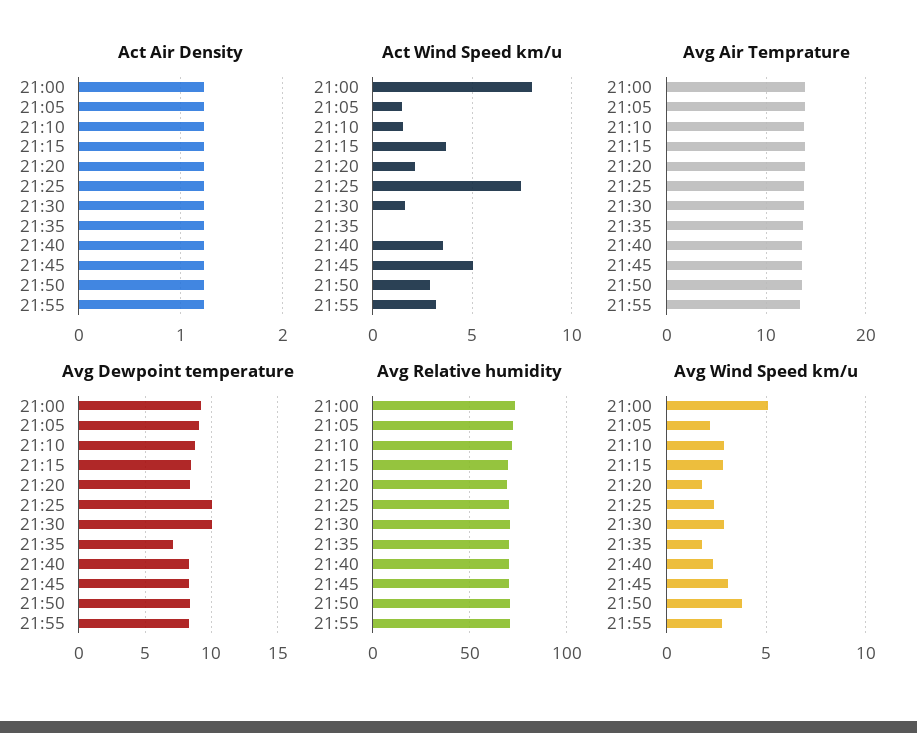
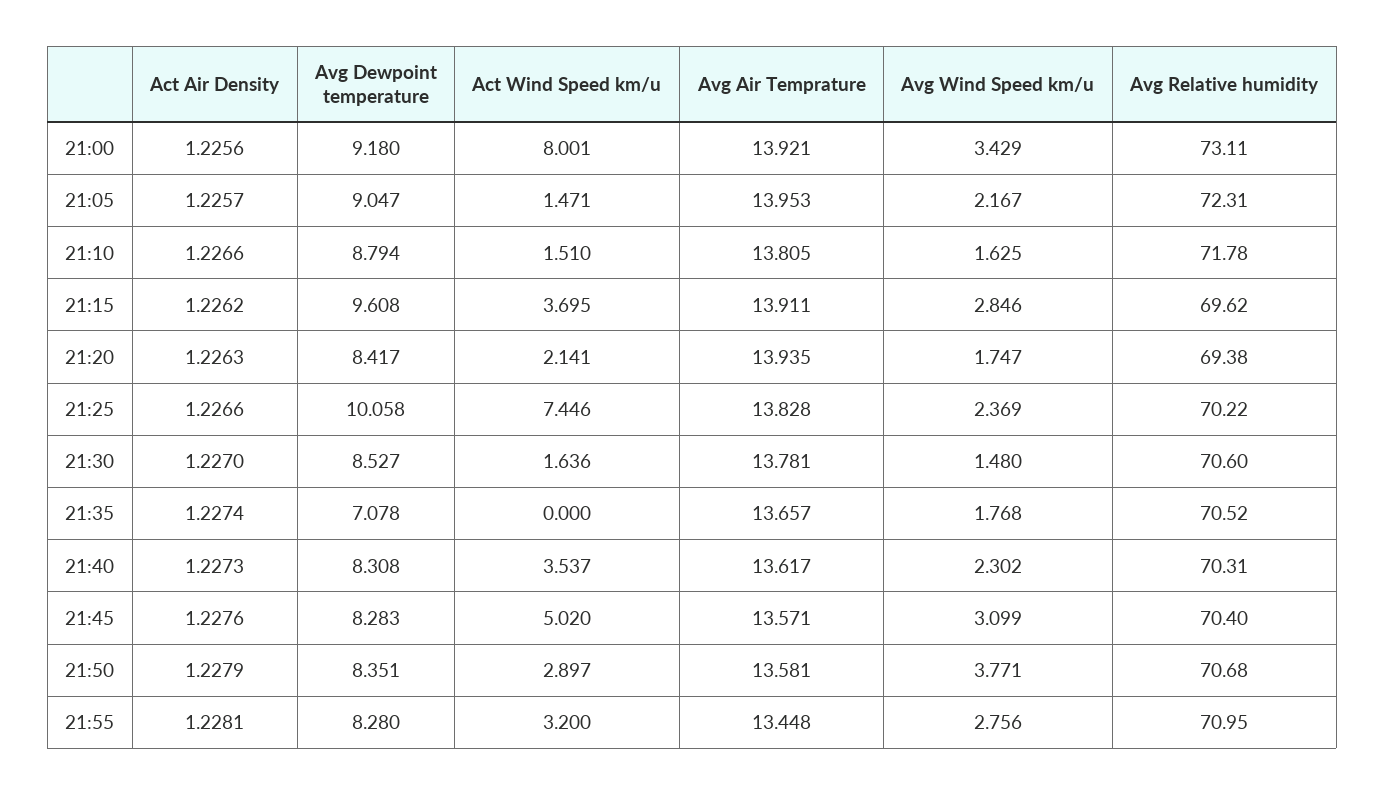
  {
    "Act Air Density": {
      "21:00": 1.2256,
      "21:05": 1.2257,
      "21:10": 1.2266,
      "21:15": 1.2262,
      "21:20": 1.2263,
      "21:25": 1.2266,
      "21:30": 1.227,
      "21:35": 1.2274,
      "21:40": 1.2273,
      "21:45": 1.2276,
      "21:50": 1.2279,
      "21:55": 1.2281
    },
    "Act Wind Speed km/u": {
      "21:00": 8.001,
      "21:05": 1.471,
      "21:10": 1.51,
      "21:15": 3.695,
      "21:20": 2.141,
      "21:25": 7.446,
      "21:30": 1.636,
      "21:35": 0,
      "21:40": 3.537,
      "21:45": 5.02,
      "21:50": 2.897,
      "21:55": 3.2
    },
    "Avg Air Temprature": {
      "21:00": 13.921,
      "21:05": 13.953,
      "21:10": 13.805,
      "21:15": 13.911,
      "21:20": 13.935,
      "21:25": 13.828,
      "21:30": 13.781,
      "21:35": 13.657,
      "21:40": 13.617,
      "21:45": 13.571,
      "21:50": 13.581,
      "21:55": 13.448
    },
    "Avg Dewpoint temperature": {
      "21:00": 9.18,
      "21:05": 9.047,
      "21:10": 8.794,
-     "21:15": 8.5,
+     "21:15": 9.608,
      "21:20": 8.417,
      "21:25": 10.058,
-     "21:30": 10,
+     "21:30": 8.527,
      "21:35": 7.078,
      "21:40": 8.308,
      "21:45": 8.283,
      "21:50": 8.351,
      "21:55": 8.28
    },
    "Avg Relative humidity": {
      "21:00": 73.11,
      "21:05": 72.31,
      "21:10": 71.78,
      "21:15": 69.62,
      "21:20": 69.38,
      "21:25": 70.22,
      "21:30": 70.6,
      "21:35": 70.52,
      "21:40": 70.31,
      "21:45": 70.4,
      "21:50": 70.68,
      "21:55": 70.95
    },
    "Avg Wind Speed km/u": {
-     "21:00": 5,
+     "21:00": 3.429,
      "21:05": 2.167,
-     "21:10": 3,
+     "21:10": 1.625,
      "21:15": 2.846,
      "21:20": 1.747,
      "21:25": 2.369,
-     "21:30": 3,
+     "21:30": 1.48,
      "21:35": 1.768,
      "21:40": 2.302,
      "21:45": 3.099,
      "21:50": 3.771,
      "21:55": 2.756
    }
  }

